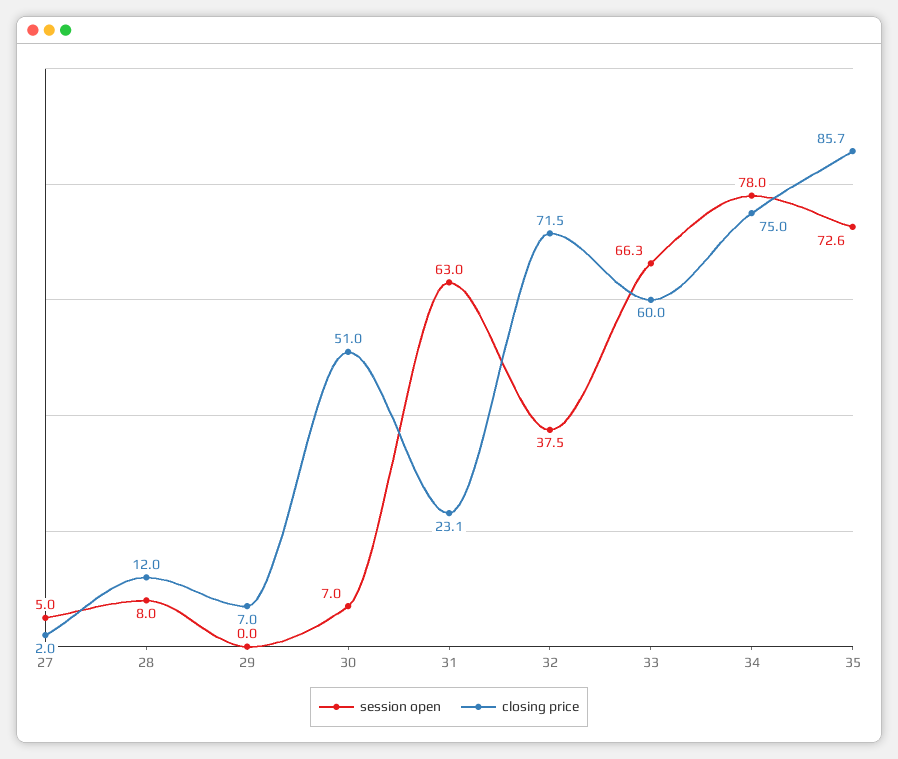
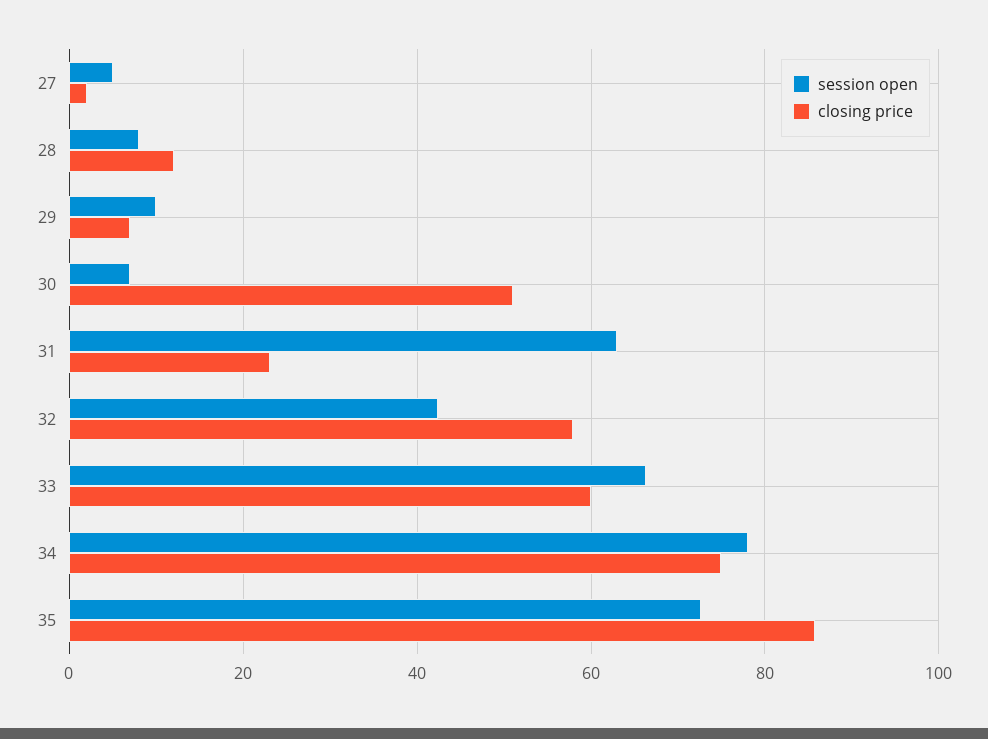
  {
    "session open": {
      "27": 5,
      "28": 8,
-     "29": 0,
+     "29": 10,
      "30": 7,
      "31": 63,
-     "32": 37.5,
+     "32": 42,
      "33": 66.3,
      "34": 78,
      "35": 72.6
    },
    "closing price": {
      "27": 2,
      "28": 12,
      "29": 7,
      "30": 51,
      "31": 23.1,
-     "32": 71.5,
+     "32": 58,
      "33": 60,
      "34": 75,
      "35": 85.7
    }
  }

